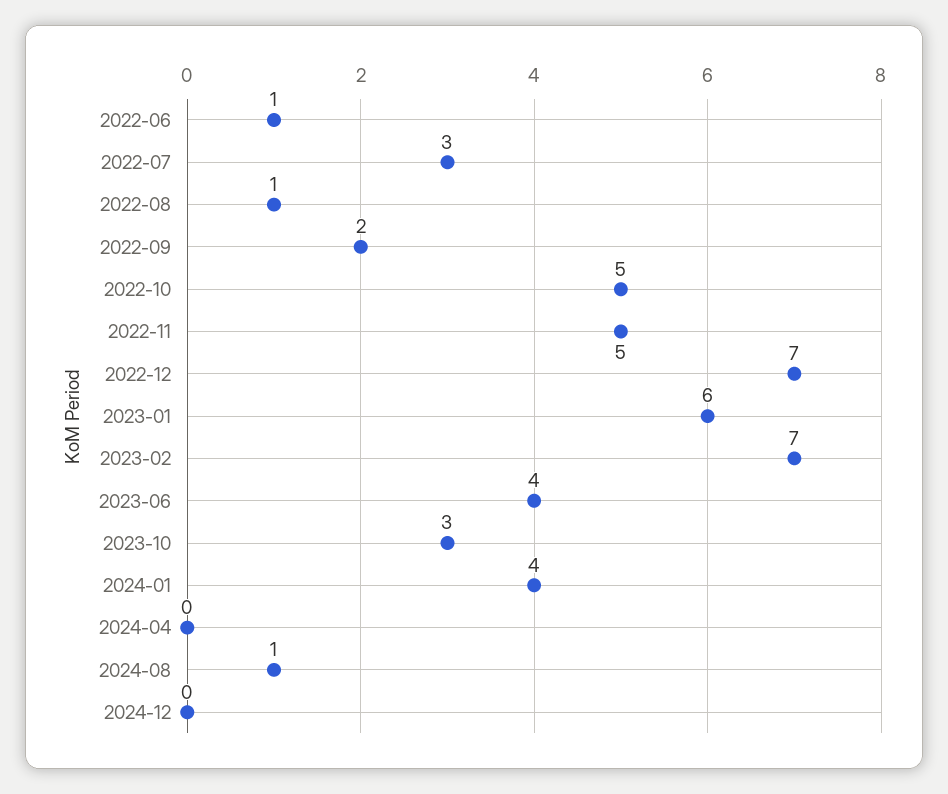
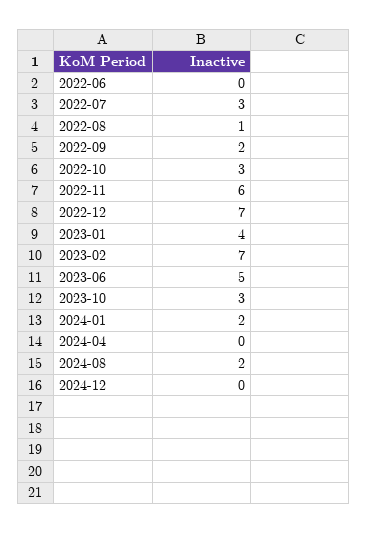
  {
-   "2022-06": 1,
+   "2022-06": 0,
    "2022-07": 3,
    "2022-08": 1,
    "2022-09": 2,
-   "2022-10": 5,
+   "2022-10": 3,
-   "2022-11": 5,
+   "2022-11": 6,
    "2022-12": 7,
-   "2023-01": 6,
+   "2023-01": 4,
    "2023-02": 7,
-   "2023-06": 4,
+   "2023-06": 5,
    "2023-10": 3,
-   "2024-01": 4,
+   "2024-01": 2,
    "2024-04": 0,
-   "2024-08": 1,
+   "2024-08": 2,
    "2024-12": 0
  }

